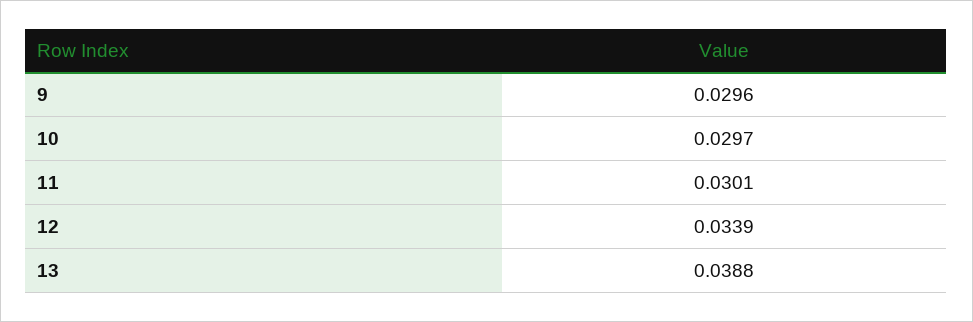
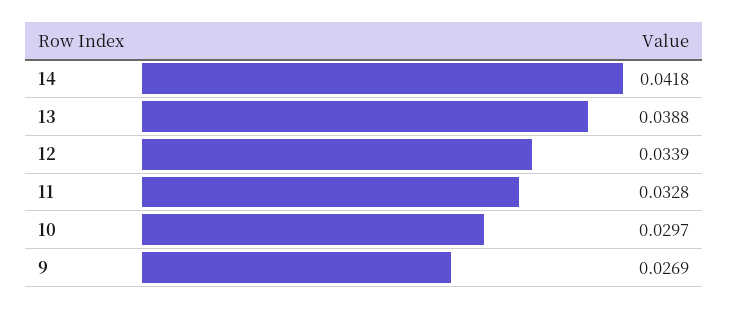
  {
-   "9": 0.0296,
+   "9": 0.0269,
    "10": 0.0297,
-   "11": 0.0301,
+   "11": 0.0328,
    "12": 0.0339,
-   "13": 0.0388
+   "13": 0.0388,
+   "14": 0.0418
  }

